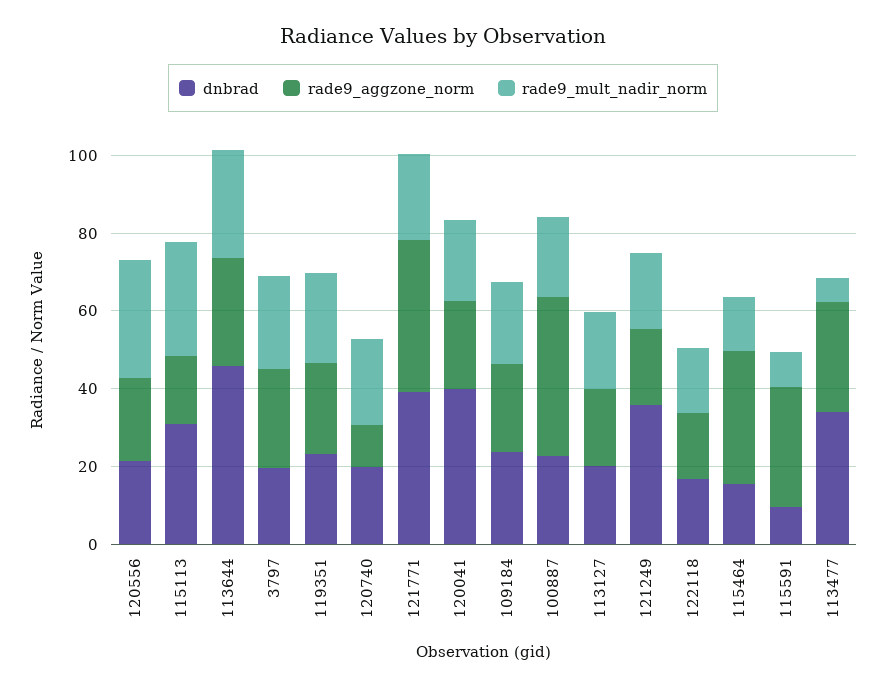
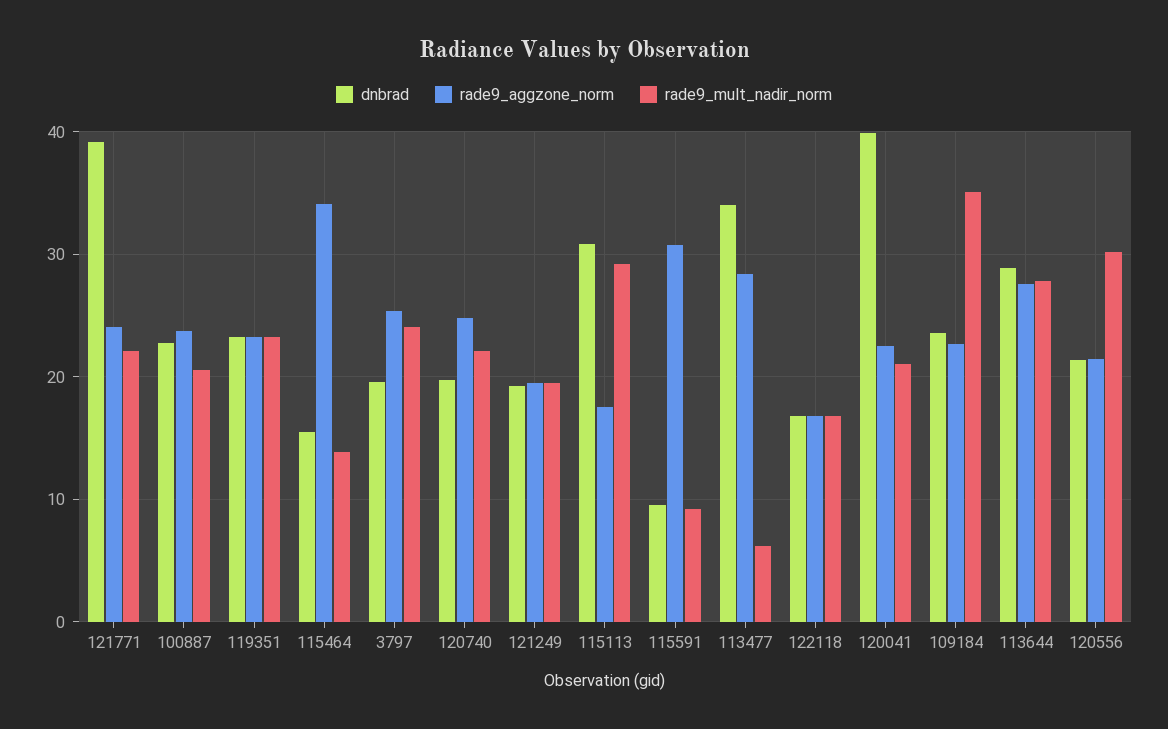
  {
    "dnbrad": {
      "120556": 21,
      "115113": 31,
-     "113644": 45,
+     "113644": 29,
      "3797": 20,
      "119351": 23,
      "120740": 20,
      "121771": 39,
      "120041": 40,
      "109184": 24,
      "100887": 23,
-     "113127": 20,
-     "121249": 35,
+     "121249": 19,
      "122118": 17,
      "115464": 16,
      "115591": 10,
      "113477": 34
    },
    "rade9_aggzone_norm": {
      "120556": 21,
      "115113": 18,
      "113644": 28,
      "3797": 25,
      "119351": 23,
-     "120740": 10,
+     "120740": 25,
-     "121771": 40,
+     "121771": 24,
      "120041": 23,
      "109184": 23,
-     "100887": 40,
+     "100887": 24,
-     "113127": 20,
      "121249": 20,
      "122118": 17,
      "115464": 34,
      "115591": 31,
      "113477": 28
    },
    "rade9_mult_nadir_norm": {
      "120556": 30,
      "115113": 29,
      "113644": 28,
      "3797": 24,
      "119351": 23,
      "120740": 22,
      "121771": 22,
      "120041": 21,
-     "109184": 20,
+     "109184": 35,
      "100887": 21,
-     "113127": 20,
      "121249": 19,
      "122118": 17,
      "115464": 14,
      "115591": 9,
      "113477": 6
    }
  }

